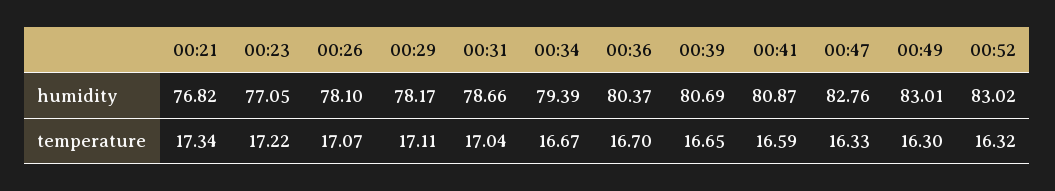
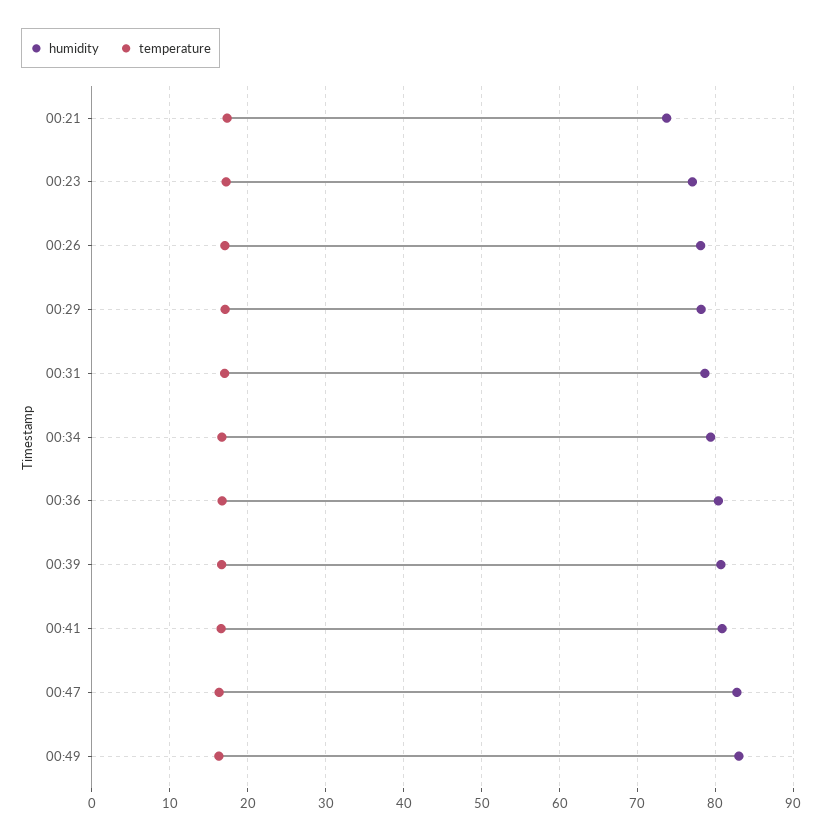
  {
    "humidity": {
-     "00:21": 76.82,
+     "00:21": 74,
      "00:23": 77.05,
      "00:26": 78.1,
      "00:29": 78.17,
      "00:31": 78.66,
      "00:34": 79.39,
      "00:36": 80.37,
      "00:39": 80.69,
      "00:41": 80.87,
      "00:47": 82.76,
-     "00:49": 83.01,
+     "00:49": 83.01
-     "00:52": 83.02
    },
    "temperature": {
      "00:21": 17.34,
      "00:23": 17.22,
      "00:26": 17.07,
      "00:29": 17.11,
      "00:31": 17.04,
      "00:34": 16.67,
      "00:36": 16.7,
      "00:39": 16.65,
      "00:41": 16.59,
      "00:47": 16.33,
-     "00:49": 16.3,
+     "00:49": 16.3
-     "00:52": 16.32
    }
  }

